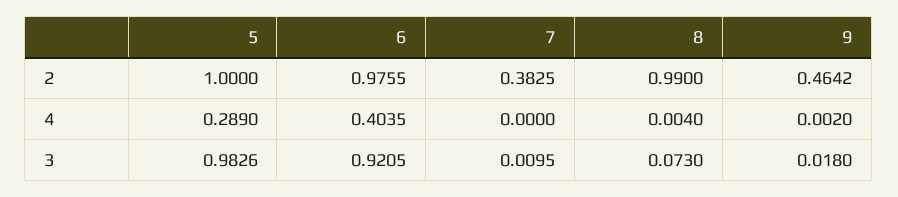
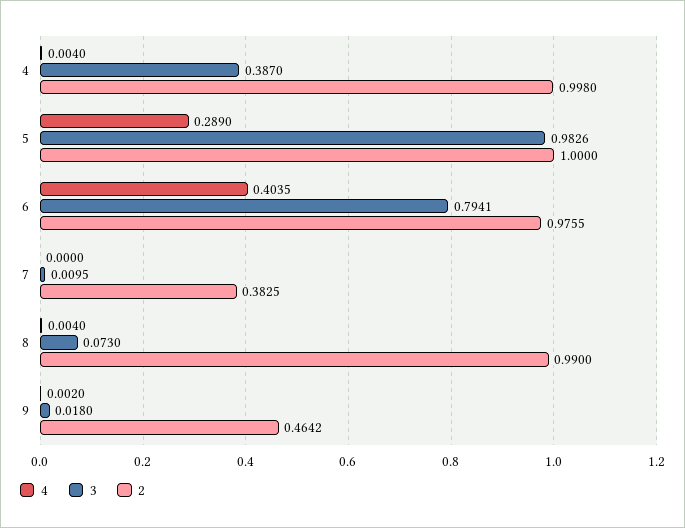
  {
    "2": {
      "5": 1,
      "6": 0.9755,
      "7": 0.3825,
      "8": 0.99,
-     "9": 0.4642
+     "9": 0.4642,
+     "4": 0.998
    },
    "4": {
      "5": 0.289,
      "6": 0.4035,
      "7": 0,
      "8": 0.004,
-     "9": 0.002
+     "9": 0.002,
+     "4": 0.004
    },
    "3": {
      "5": 0.9826,
-     "6": 0.9205,
+     "6": 0.7941,
      "7": 0.0095,
      "8": 0.073,
-     "9": 0.018
+     "9": 0.018,
+     "4": 0.387
    }
  }

